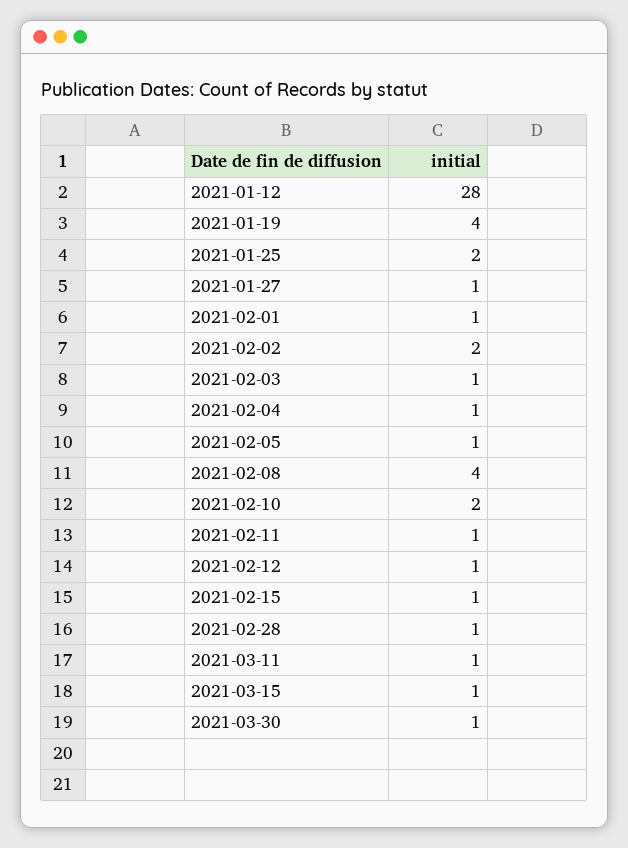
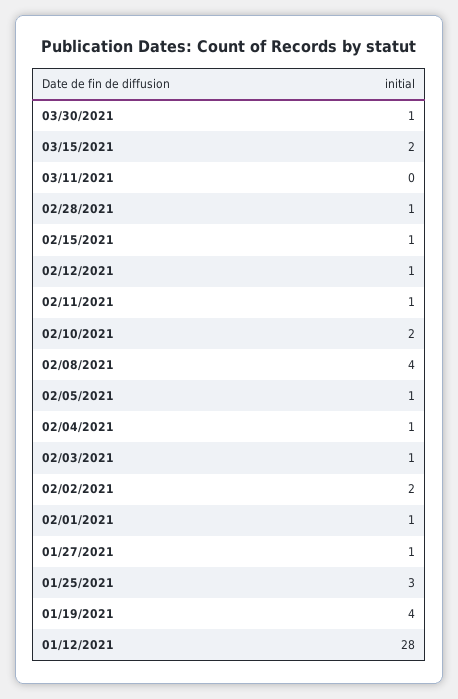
  {
    "2021-01-12": 28,
    "2021-01-19": 4,
-   "2021-01-25": 2,
+   "2021-01-25": 3,
    "2021-01-27": 1,
    "2021-02-01": 1,
    "2021-02-02": 2,
    "2021-02-03": 1,
    "2021-02-04": 1,
    "2021-02-05": 1,
    "2021-02-08": 4,
    "2021-02-10": 2,
    "2021-02-11": 1,
    "2021-02-12": 1,
    "2021-02-15": 1,
    "2021-02-28": 1,
-   "2021-03-11": 1,
+   "2021-03-11": 0,
-   "2021-03-15": 1,
+   "2021-03-15": 2,
    "2021-03-30": 1
  }

